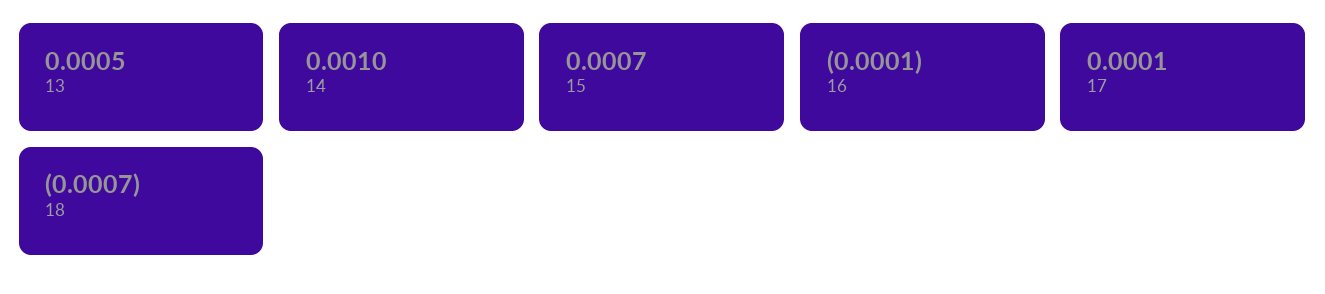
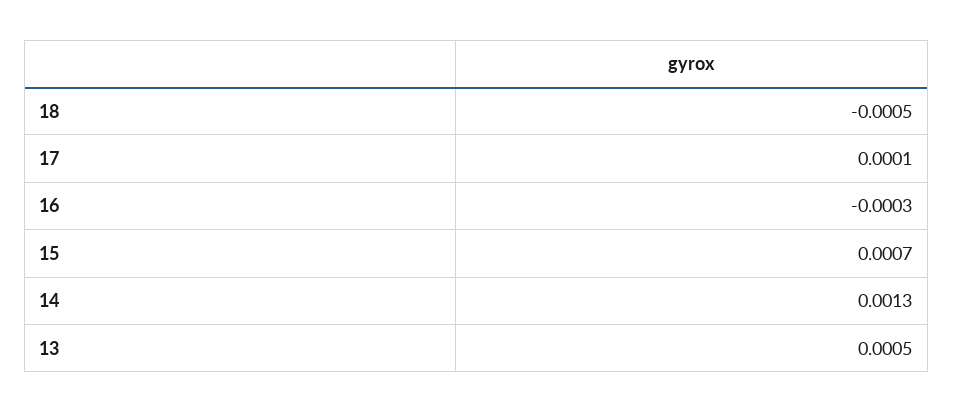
  {
    "13": 0.0005,
-   "14": 0.001,
+   "14": 0.0013,
    "15": 0.0007,
-   "16": -0.0001,
+   "16": -0.0003,
    "17": 0.0001,
-   "18": -0.0007
+   "18": -0.0005
  }

